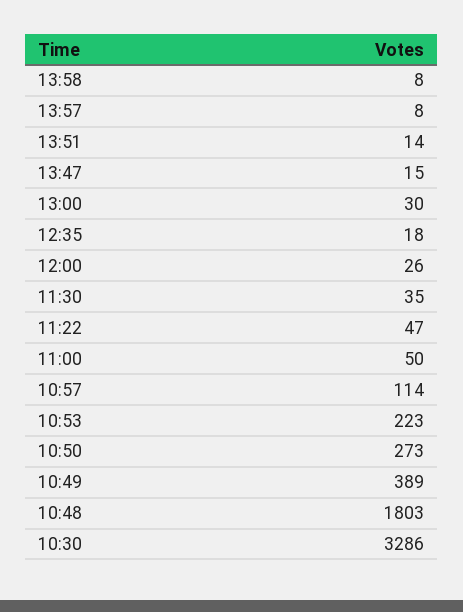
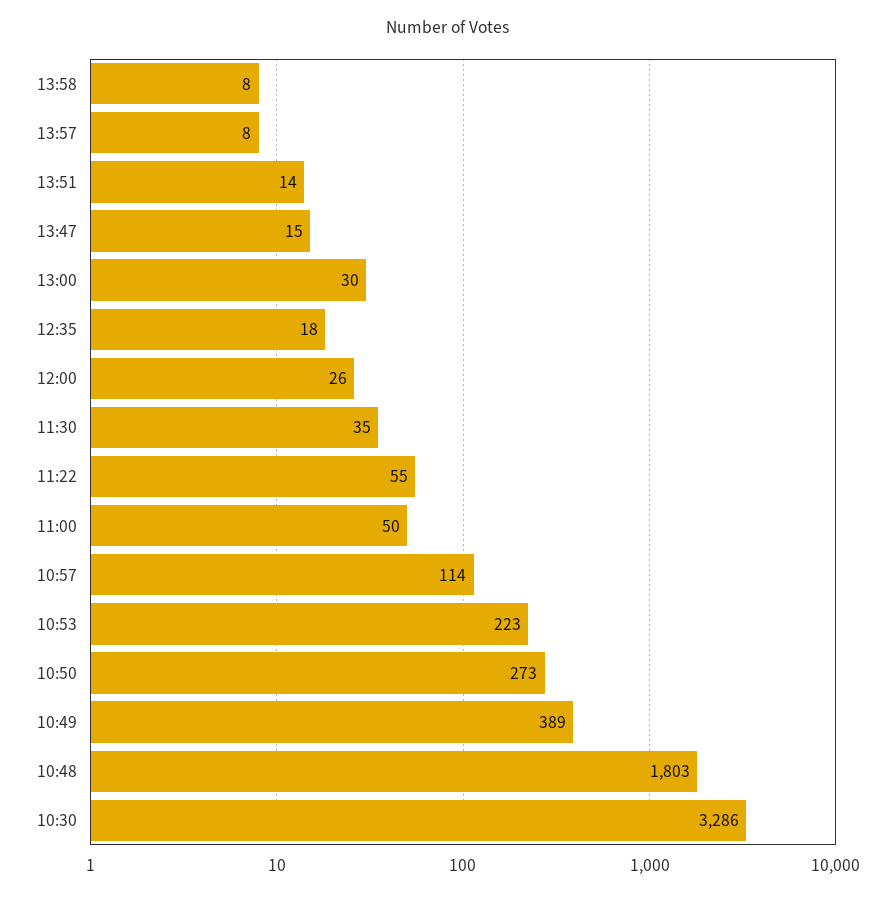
  {
    "13:58": 8,
    "13:57": 8,
    "13:51": 14,
    "13:47": 15,
    "13:00": 30,
    "12:35": 18,
    "12:00": 26,
    "11:30": 35,
-   "11:22": 47,
+   "11:22": 55,
    "11:00": 50,
    "10:57": 114,
    "10:53": 223,
    "10:50": 273,
    "10:49": 389,
    "10:48": 1803,
    "10:30": 3286
  }

